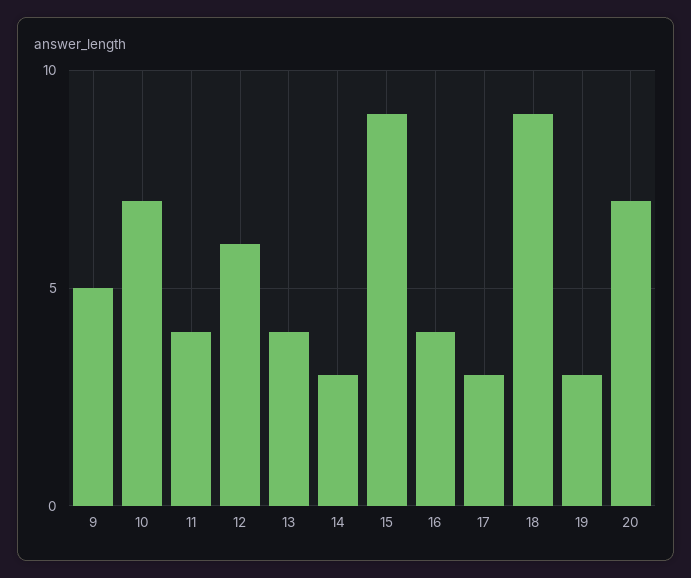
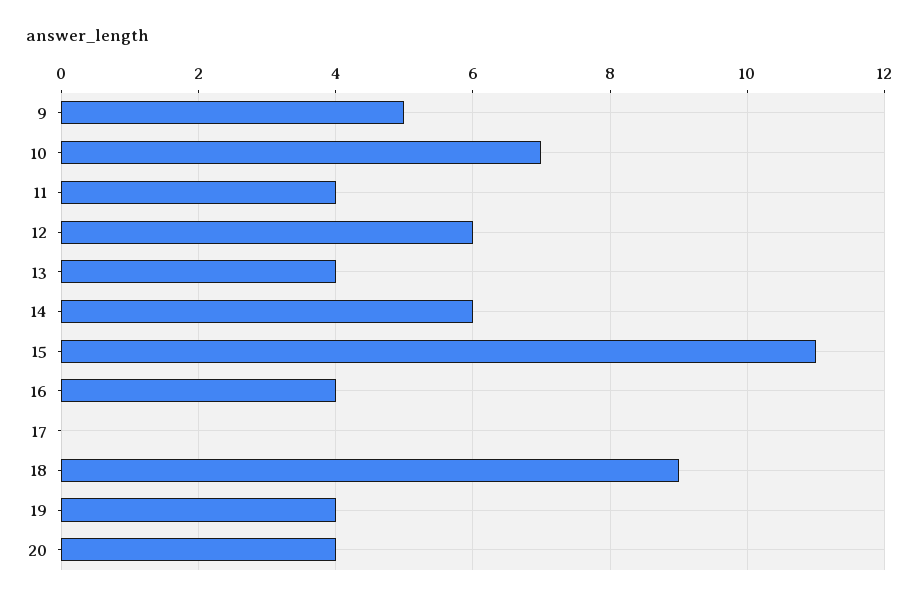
  {
    "9": 5,
    "10": 7,
    "11": 4,
    "12": 6,
    "13": 4,
-   "14": 3,
+   "14": 6,
-   "15": 9,
+   "15": 11,
    "16": 4,
-   "17": 3,
+   "17": 0,
    "18": 9,
-   "19": 3,
+   "19": 4,
-   "20": 7
+   "20": 4
  }

